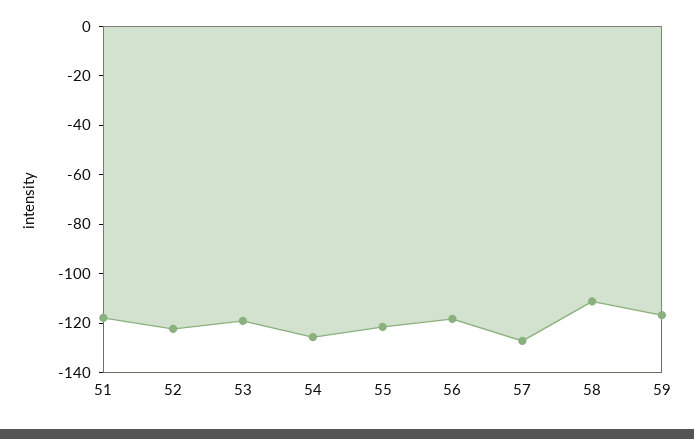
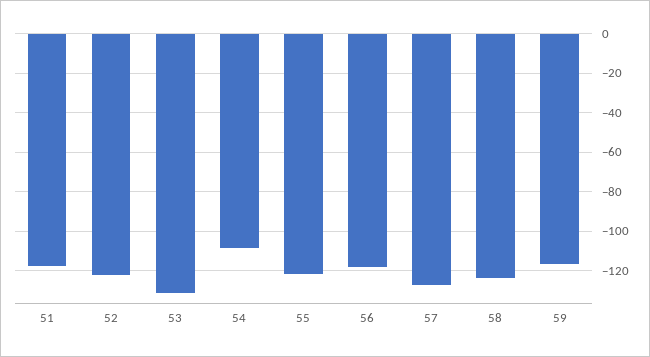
  {
    "51": -120,
    "52": -120,
-   "53": -120,
+   "53": -130,
-   "54": -125,
+   "54": -110,
    "55": -120,
    "56": -120,
    "57": -125,
-   "58": -110,
+   "58": -125,
    "59": -115
  }

